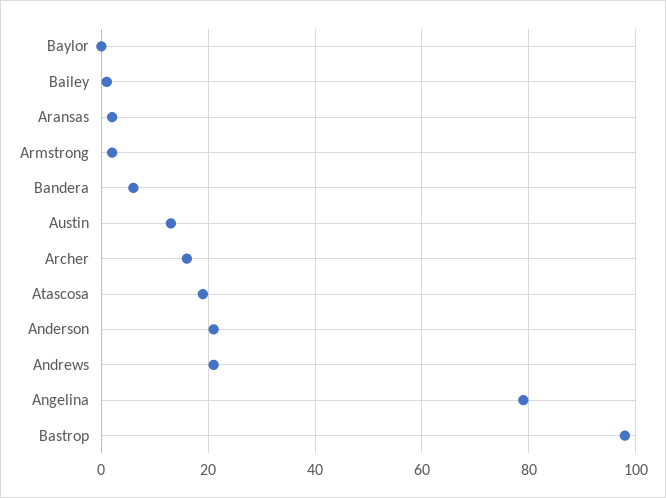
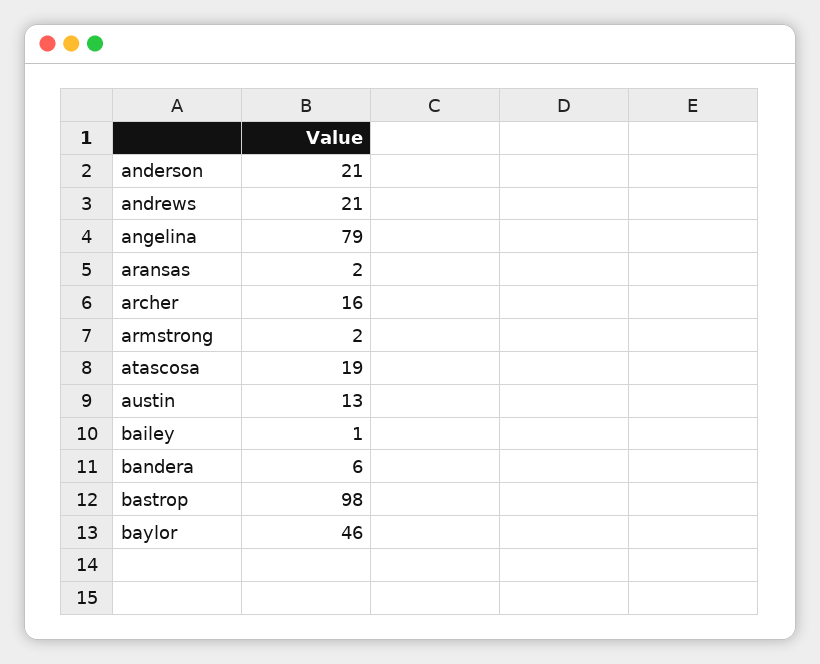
  {
-   "Baylor": 0,
+   "Baylor": 46,
    "Bailey": 1,
    "Aransas": 2,
    "Armstrong": 2,
    "Bandera": 6,
    "Austin": 13,
    "Archer": 16,
    "Atascosa": 19,
    "Anderson": 21,
    "Andrews": 21,
    "Angelina": 79,
    "Bastrop": 98
  }

